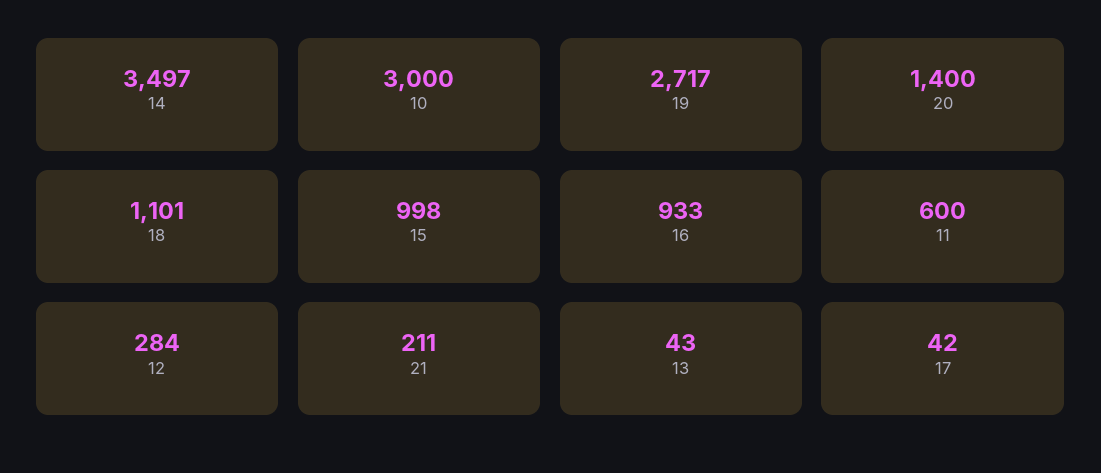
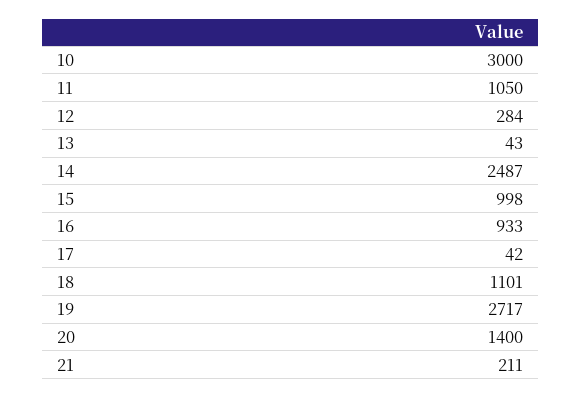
  {
-   "14": 3497,
+   "14": 2487,
    "10": 3000,
    "19": 2717,
    "20": 1400,
    "18": 1101,
    "15": 998,
    "16": 933,
-   "11": 600,
+   "11": 1050,
    "12": 284,
    "21": 211,
    "13": 43,
    "17": 42
  }

